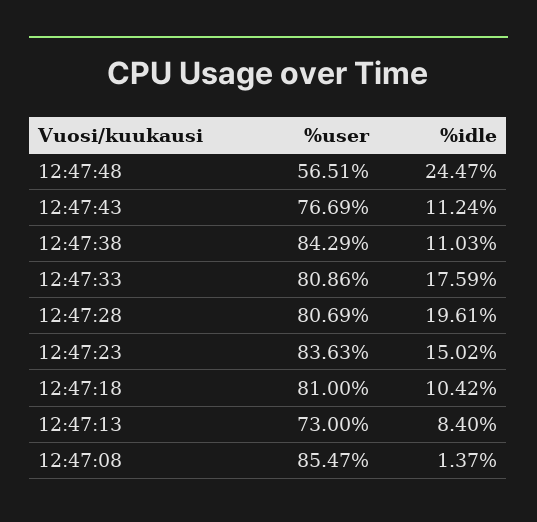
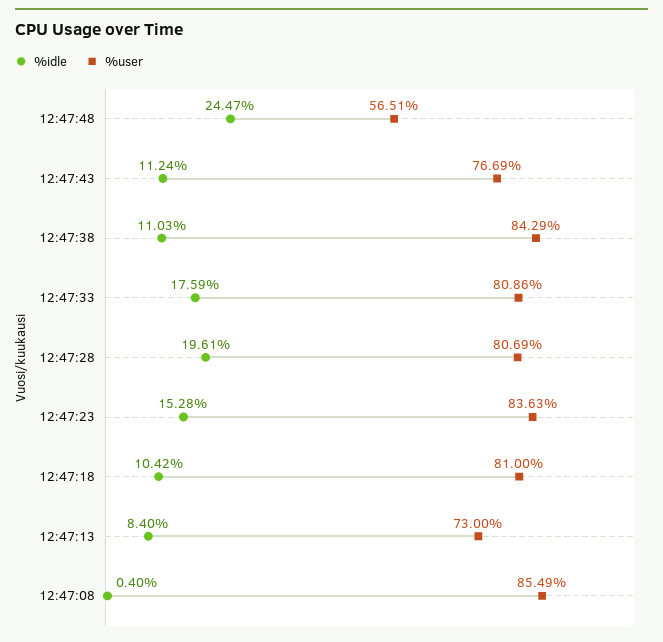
  {
    "%user": {
      "12:47:48": 56.51,
      "12:47:43": 76.69,
      "12:47:38": 84.29,
      "12:47:33": 80.86,
      "12:47:28": 80.69,
      "12:47:23": 83.63,
      "12:47:18": 81,
      "12:47:13": 73,
-     "12:47:08": 85.47
+     "12:47:08": 85.49
    },
    "%idle": {
      "12:47:48": 24.47,
      "12:47:43": 11.24,
      "12:47:38": 11.03,
      "12:47:33": 17.59,
      "12:47:28": 19.61,
-     "12:47:23": 15.02,
+     "12:47:23": 15.28,
      "12:47:18": 10.42,
      "12:47:13": 8.4,
-     "12:47:08": 1.37
+     "12:47:08": 0.4
    }
  }

